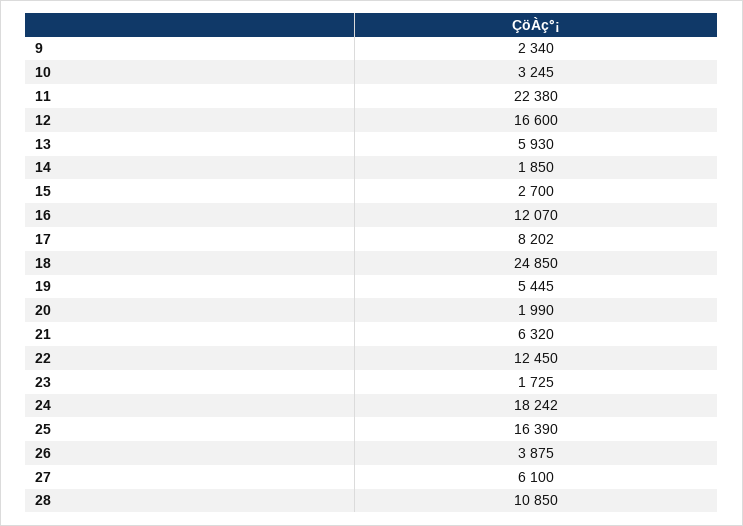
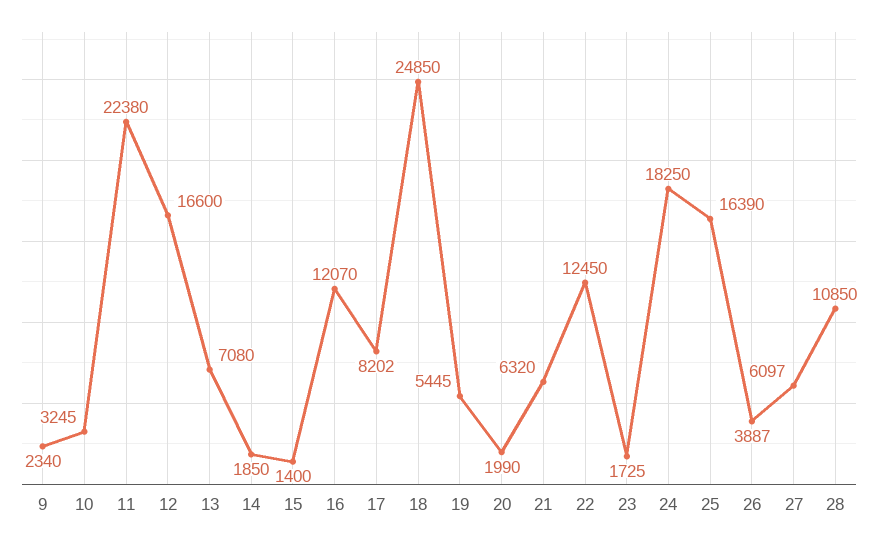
  {
    "9": 2340,
    "10": 3245,
    "11": 22380,
    "12": 16600,
-   "13": 5930,
+   "13": 7080,
    "14": 1850,
-   "15": 2700,
+   "15": 1400,
    "16": 12070,
    "17": 8202,
    "18": 24850,
    "19": 5445,
    "20": 1990,
    "21": 6320,
    "22": 12450,
    "23": 1725,
-   "24": 18242,
+   "24": 18250,
    "25": 16390,
-   "26": 3875,
+   "26": 3887,
-   "27": 6100,
+   "27": 6097,
    "28": 10850
  }

